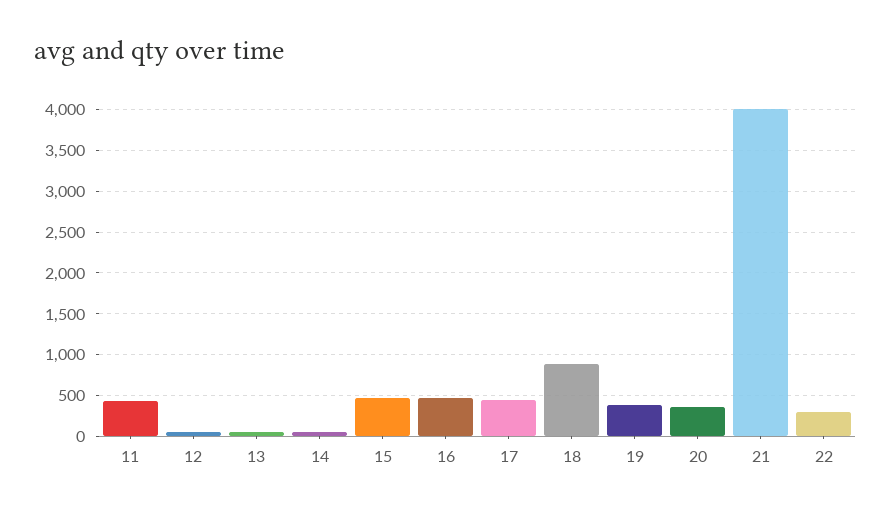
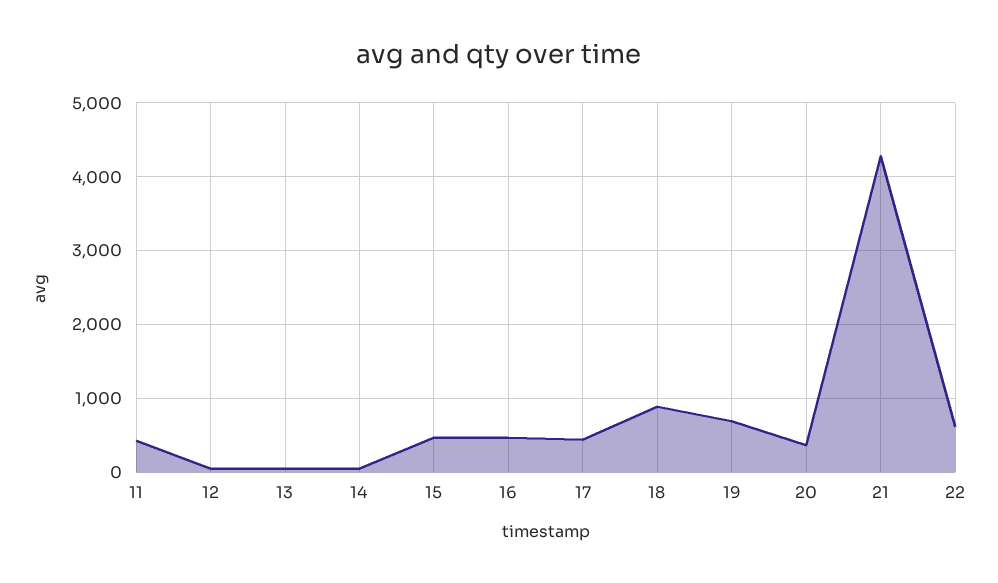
  {
    "11": 400,
    "12": 100,
    "13": 100,
    "14": 100,
    "15": 500,
    "16": 500,
    "17": 400,
    "18": 900,
-   "19": 400,
+   "19": 700,
    "20": 400,
-   "21": 4000,
+   "21": 4300,
-   "22": 300
+   "22": 600
  }

